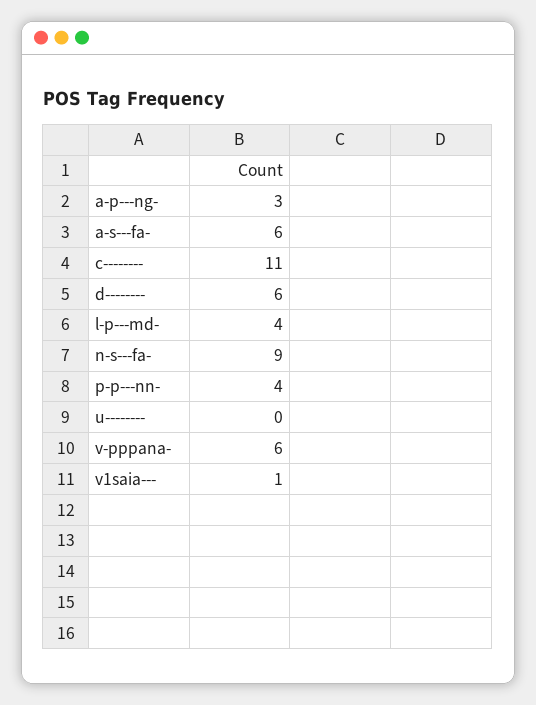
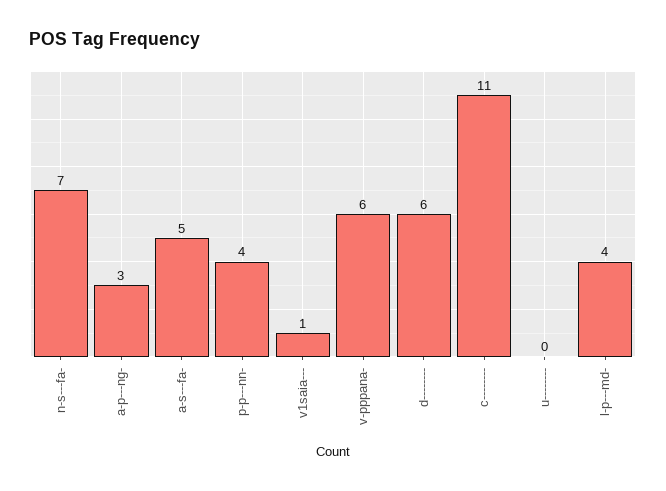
  {
    "a-p---ng-": 3,
-   "a-s---fa-": 6,
+   "a-s---fa-": 5,
    "c--------": 11,
    "d--------": 6,
    "l-p---md-": 4,
-   "n-s---fa-": 9,
+   "n-s---fa-": 7,
    "p-p---nn-": 4,
    "u--------": 0,
    "v-pppana-": 6,
    "v1saia---": 1
  }

